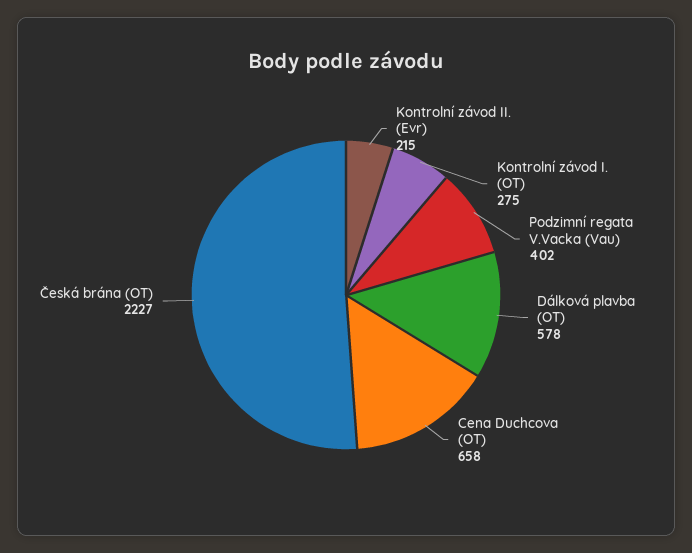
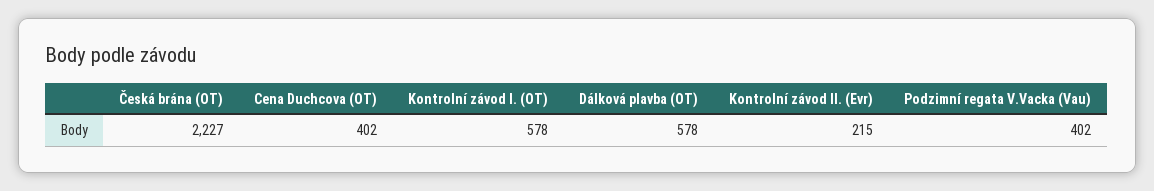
  {
    "Kontrolní závod II. (Evr)": 215,
-   "Kontrolní závod I. (OT)": 275,
+   "Kontrolní závod I. (OT)": 578,
    "Podzimní regata V.Vacka (Vau)": 402,
    "Dálková plavba (OT)": 578,
-   "Cena Duchcova (OT)": 658,
+   "Cena Duchcova (OT)": 402,
    "Česká brána (OT)": 2227
  }

